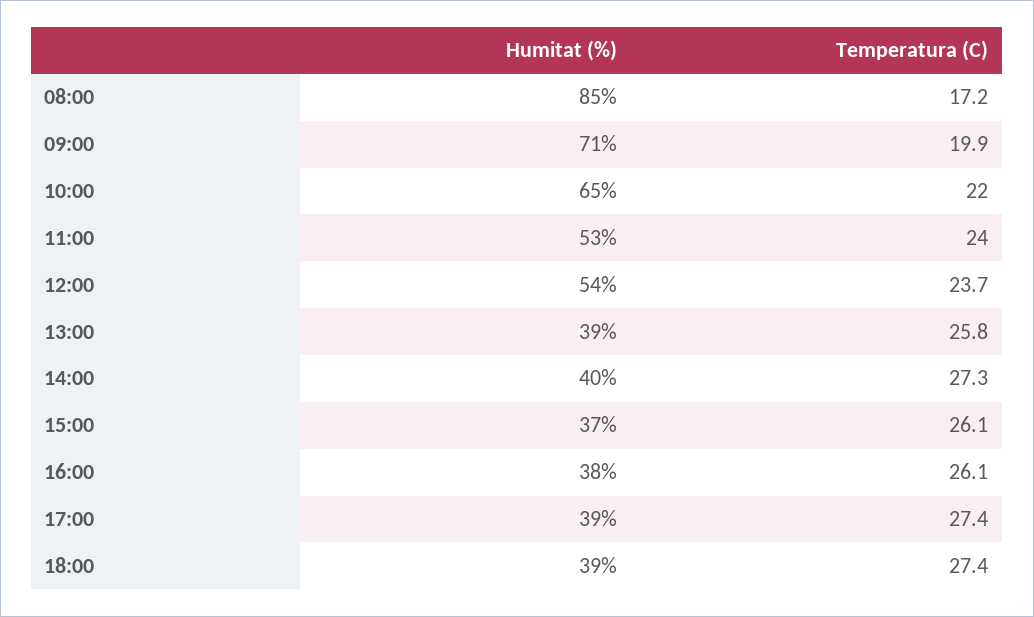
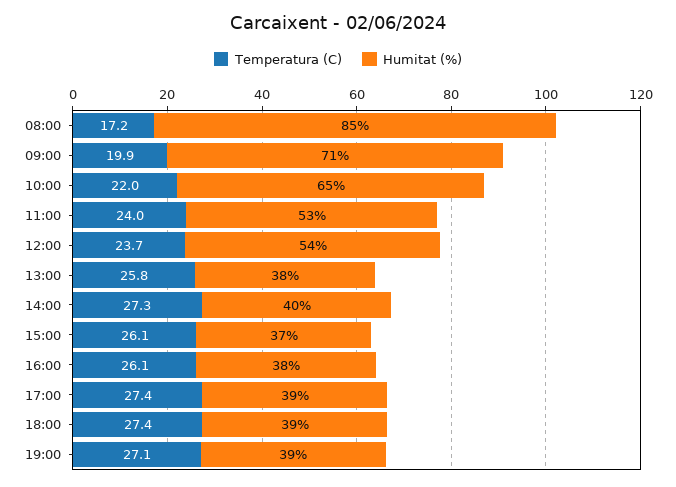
  {
    "Humitat (%)": {
      "08:00": 85,
      "09:00": 71,
      "10:00": 65,
      "11:00": 53,
      "12:00": 54,
-     "13:00": 39,
+     "13:00": 38,
      "14:00": 40,
      "15:00": 37,
      "16:00": 38,
      "17:00": 39,
-     "18:00": 39
+     "18:00": 39,
+     "19:00": 39
    },
    "Temperatura (C)": {
      "08:00": 17.2,
      "09:00": 19.9,
      "10:00": 22,
      "11:00": 24,
      "12:00": 23.7,
      "13:00": 25.8,
      "14:00": 27.3,
      "15:00": 26.1,
      "16:00": 26.1,
      "17:00": 27.4,
-     "18:00": 27.4
+     "18:00": 27.4,
+     "19:00": 27.1
    }
  }

